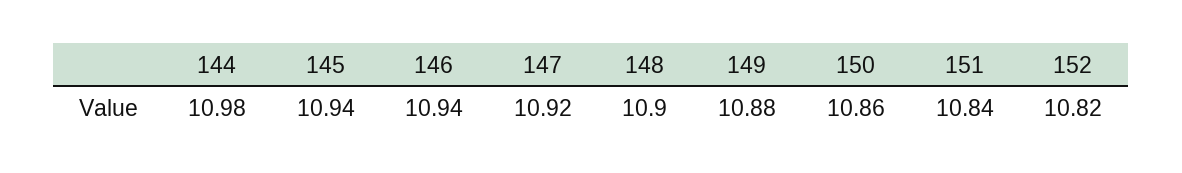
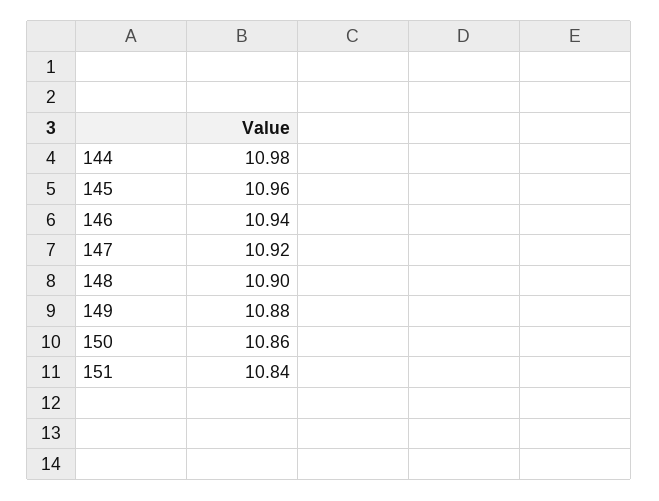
  {
    "144": 10.98,
-   "145": 10.94,
+   "145": 10.96,
    "146": 10.94,
    "147": 10.92,
    "148": 10.9,
    "149": 10.88,
    "150": 10.86,
-   "151": 10.84,
+   "151": 10.84
-   "152": 10.82
  }

